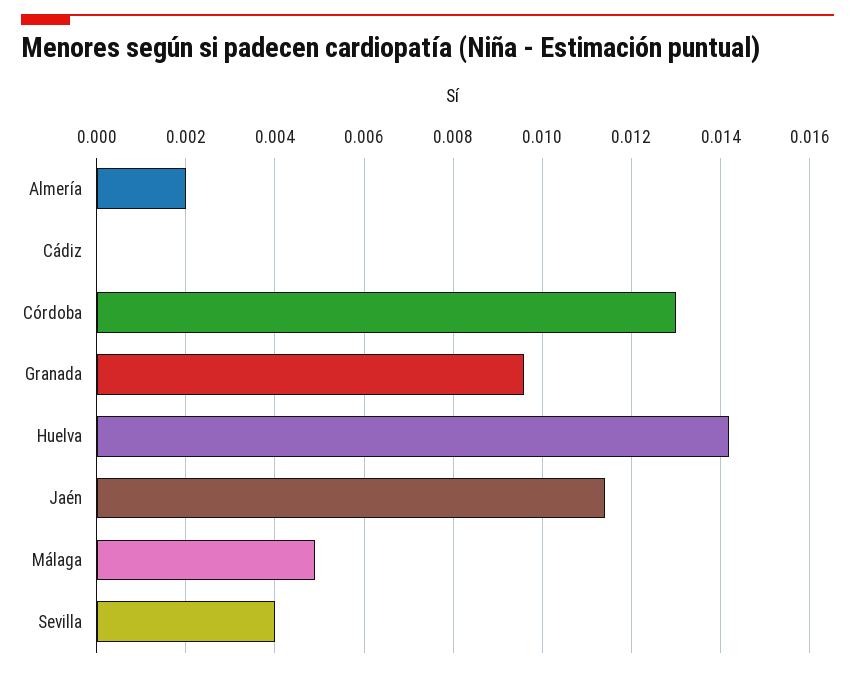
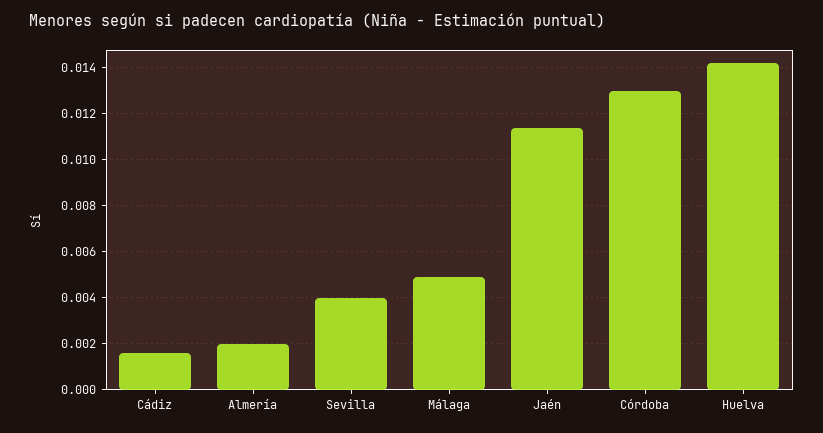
  {
    "Almería": 0.002,
-   "Cádiz": 0,
+   "Cádiz": 0.0015,
    "Córdoba": 0.013,
-   "Granada": 0.0095,
    "Huelva": 0.014,
    "Jaén": 0.0115,
    "Málaga": 0.005,
    "Sevilla": 0.004
  }

